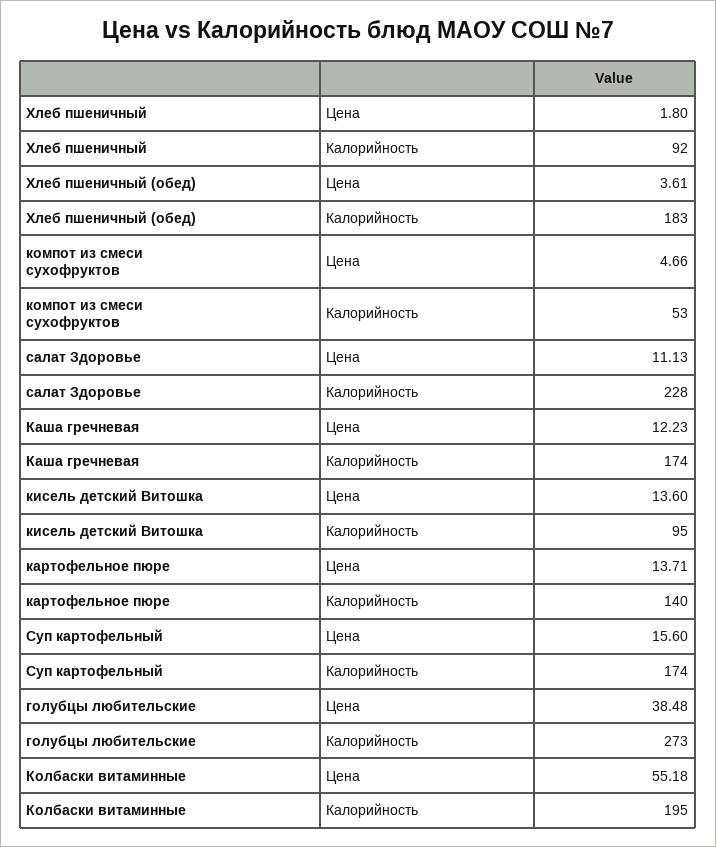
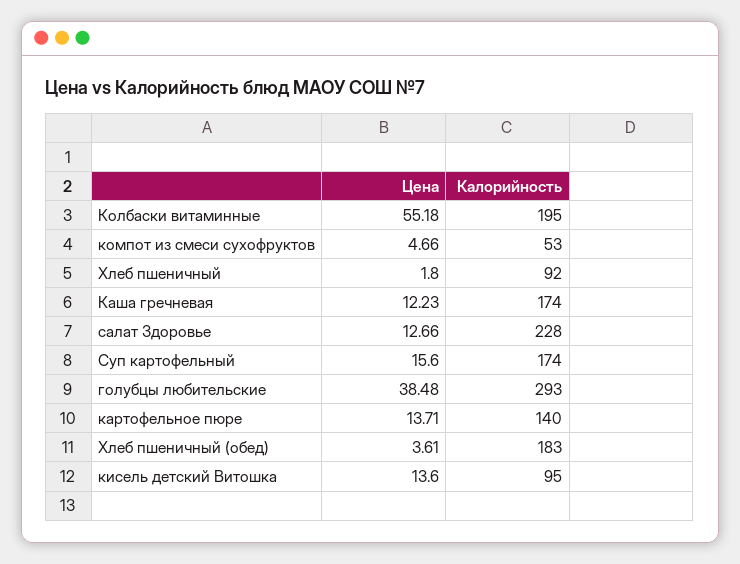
  {
    "Хлеб пшеничный": {
      "Цена": 1.8,
      "Калорийность": 92
    },
    "Хлеб пшеничный (обед)": {
      "Цена": 3.61,
      "Калорийность": 183
    },
    "компот из смеси сухофруктов": {
      "Цена": 4.66,
      "Калорийность": 53
    },
    "салат Здоровье": {
-     "Цена": 11.13,
+     "Цена": 12.66,
      "Калорийность": 228
    },
    "Каша гречневая": {
      "Цена": 12.23,
      "Калорийность": 174
    },
    "кисель детский Витошка": {
      "Цена": 13.6,
      "Калорийность": 95
    },
    "картофельное пюре": {
      "Цена": 13.71,
      "Калорийность": 140
    },
    "Суп картофельный": {
      "Цена": 15.6,
      "Калорийность": 174
    },
    "голубцы любительские": {
      "Цена": 38.48,
-     "Калорийность": 273
+     "Калорийность": 293
    },
    "Колбаски витаминные": {
      "Цена": 55.18,
      "Калорийность": 195
    }
  }

